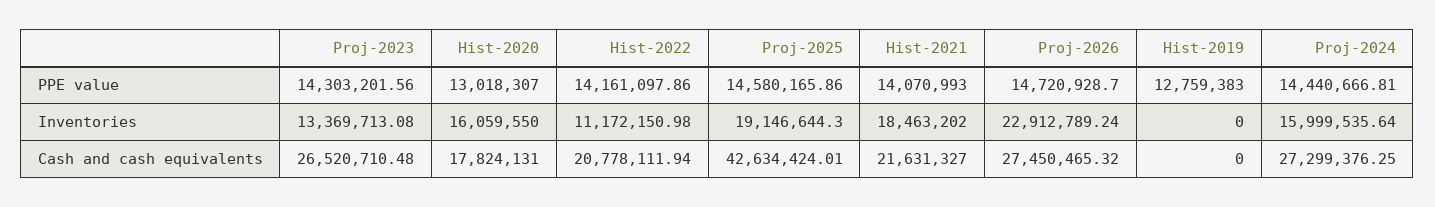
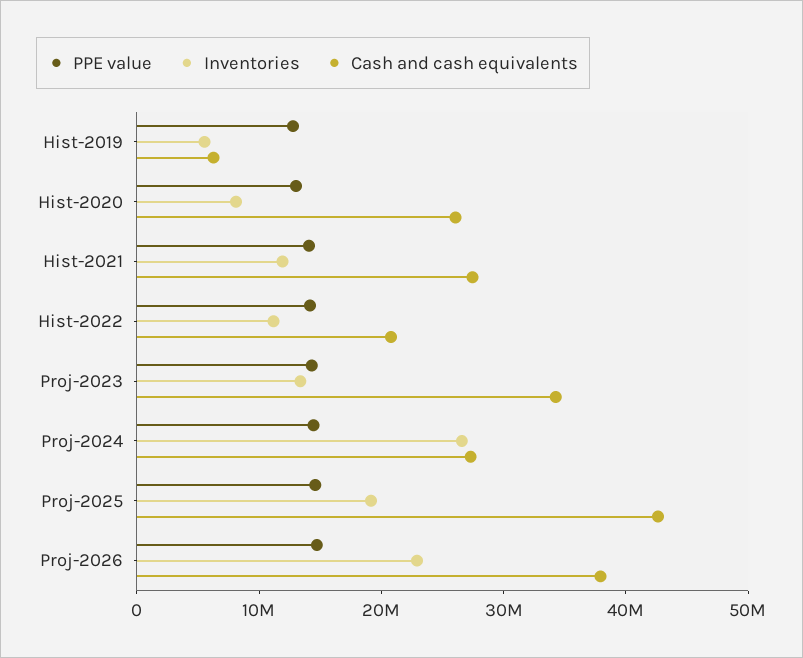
  {
    "PPE value": {
      "Proj-2023": 14303201.56,
      "Hist-2020": 13018307,
      "Hist-2022": 14161097.86,
      "Proj-2025": 14580165.86,
      "Hist-2021": 14070993,
      "Proj-2026": 14720928.7,
      "Hist-2019": 12759383,
      "Proj-2024": 14440666.81
    },
    "Inventories": {
      "Proj-2023": 13369713.08,
-     "Hist-2020": 16059550,
+     "Hist-2020": 8000000,
      "Hist-2022": 11172150.98,
      "Proj-2025": 19146644.3,
-     "Hist-2021": 18463202,
+     "Hist-2021": 12000000,
      "Proj-2026": 22912789.24,
-     "Hist-2019": 0,
+     "Hist-2019": 6000000,
-     "Proj-2024": 15999535.64
+     "Proj-2024": 26000000
    },
    "Cash and cash equivalents": {
-     "Proj-2023": 26520710.48,
+     "Proj-2023": 34000000,
-     "Hist-2020": 17824131,
+     "Hist-2020": 26000000,
      "Hist-2022": 20778111.94,
      "Proj-2025": 42634424.01,
-     "Hist-2021": 21631327,
+     "Hist-2021": 28000000,
-     "Proj-2026": 27450465.32,
+     "Proj-2026": 38000000,
-     "Hist-2019": 0,
+     "Hist-2019": 6000000,
      "Proj-2024": 27299376.25
    }
  }

